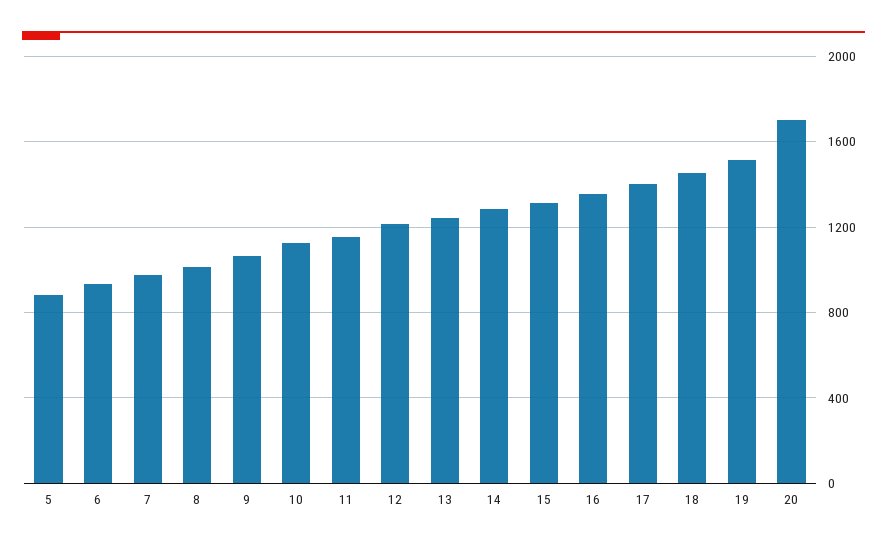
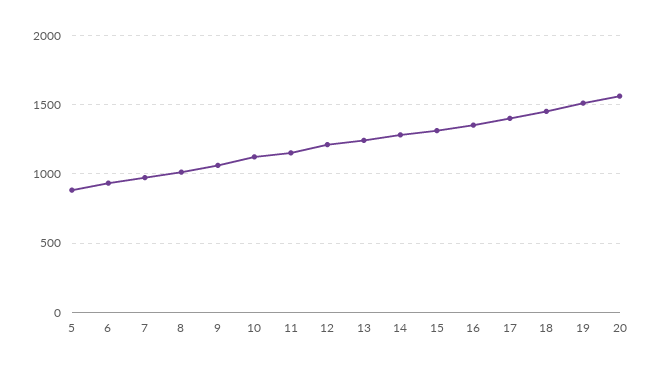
  {
    "5": 900,
    "6": 950,
    "7": 950,
    "8": 1000,
    "9": 1050,
    "10": 1100,
    "11": 1150,
    "12": 1200,
    "13": 1250,
    "14": 1300,
    "15": 1300,
    "16": 1350,
    "17": 1400,
    "18": 1450,
    "19": 1500,
-   "20": 1700
+   "20": 1550
  }

